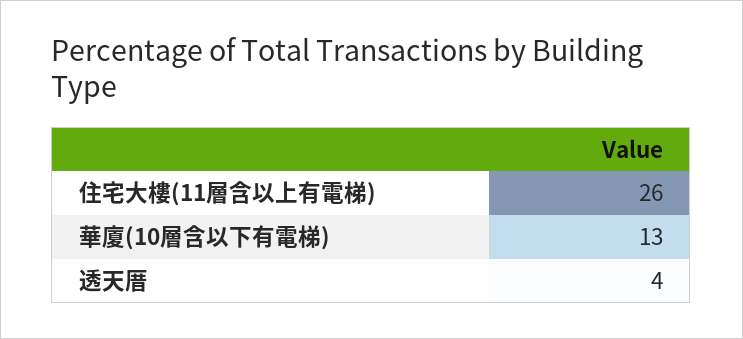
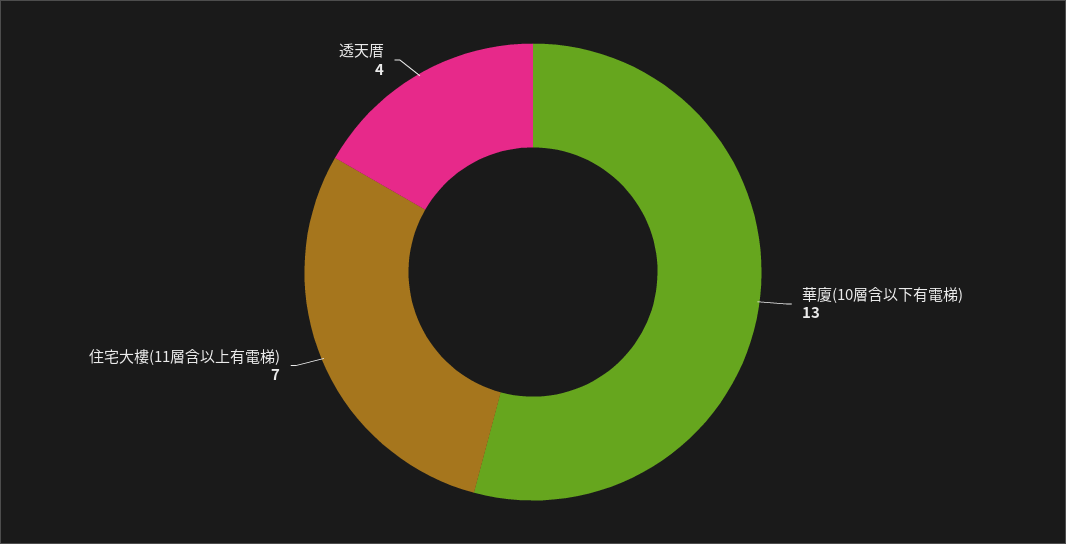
  {
-   "住宅大樓(11層含以上有電梯)": 26,
+   "住宅大樓(11層含以上有電梯)": 7,
    "華廈(10層含以下有電梯)": 13,
    "透天厝": 4
  }

